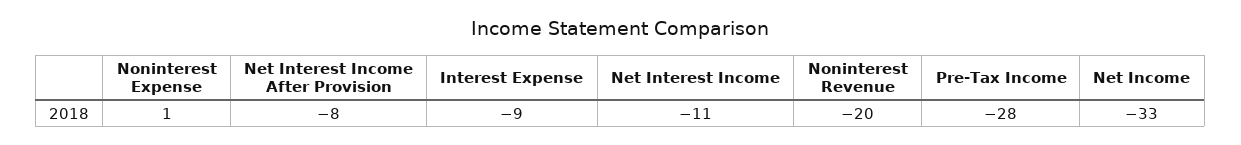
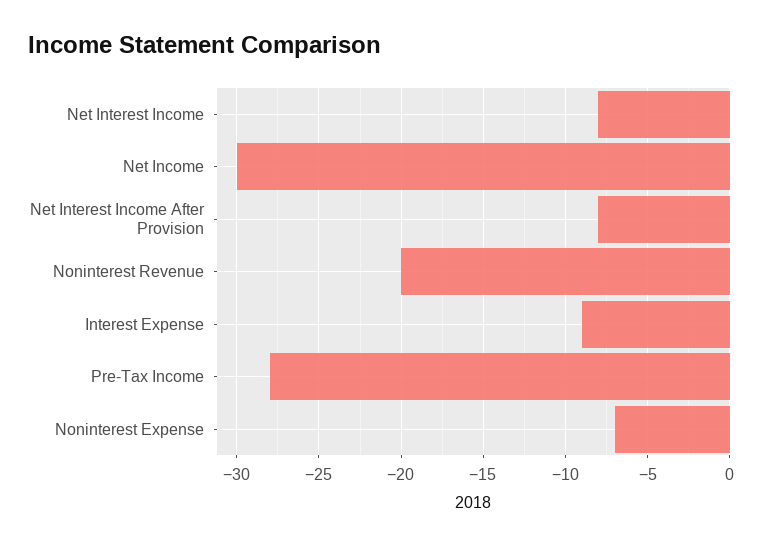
  {
-   "Noninterest Expense": 1,
+   "Noninterest Expense": -7,
    "Net Interest Income After Provision": -8,
    "Interest Expense": -9,
-   "Net Interest Income": -11,
+   "Net Interest Income": -8,
    "Noninterest Revenue": -20,
    "Pre-Tax Income": -28,
-   "Net Income": -33
+   "Net Income": -30
  }

